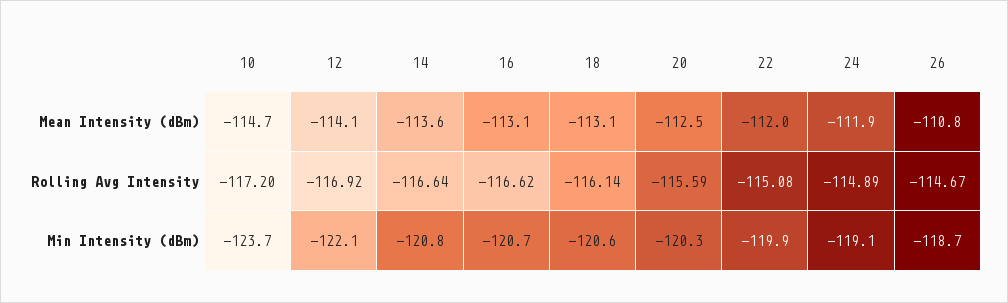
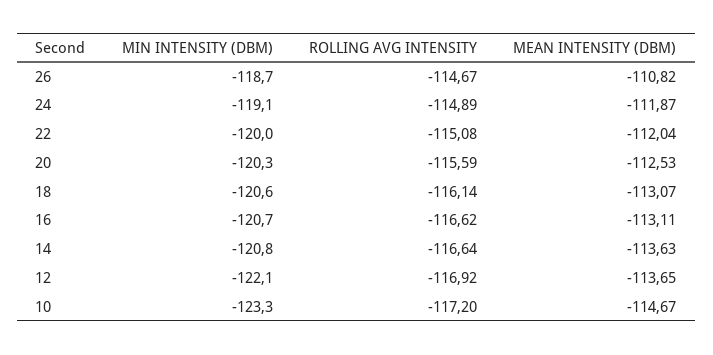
  {
    "10": {
      "Mean Intensity (dBm)": -114.67,
      "Rolling Avg Intensity": -117.2,
-     "Min Intensity (dBm)": -123.7
+     "Min Intensity (dBm)": -123.3
    },
    "12": {
-     "Mean Intensity (dBm)": -114.1,
+     "Mean Intensity (dBm)": -113.65,
      "Rolling Avg Intensity": -116.92,
      "Min Intensity (dBm)": -122.1
    },
    "14": {
      "Mean Intensity (dBm)": -113.63,
      "Rolling Avg Intensity": -116.64,
      "Min Intensity (dBm)": -120.8
    },
    "16": {
      "Mean Intensity (dBm)": -113.11,
      "Rolling Avg Intensity": -116.62,
      "Min Intensity (dBm)": -120.7
    },
    "18": {
      "Mean Intensity (dBm)": -113.07,
      "Rolling Avg Intensity": -116.14,
      "Min Intensity (dBm)": -120.6
    },
    "20": {
      "Mean Intensity (dBm)": -112.53,
      "Rolling Avg Intensity": -115.59,
      "Min Intensity (dBm)": -120.3
    },
    "22": {
      "Mean Intensity (dBm)": -112.04,
      "Rolling Avg Intensity": -115.08,
-     "Min Intensity (dBm)": -119.9
+     "Min Intensity (dBm)": -120
    },
    "24": {
      "Mean Intensity (dBm)": -111.87,
      "Rolling Avg Intensity": -114.89,
      "Min Intensity (dBm)": -119.1
    },
    "26": {
      "Mean Intensity (dBm)": -110.82,
      "Rolling Avg Intensity": -114.67,
      "Min Intensity (dBm)": -118.7
    }
  }

